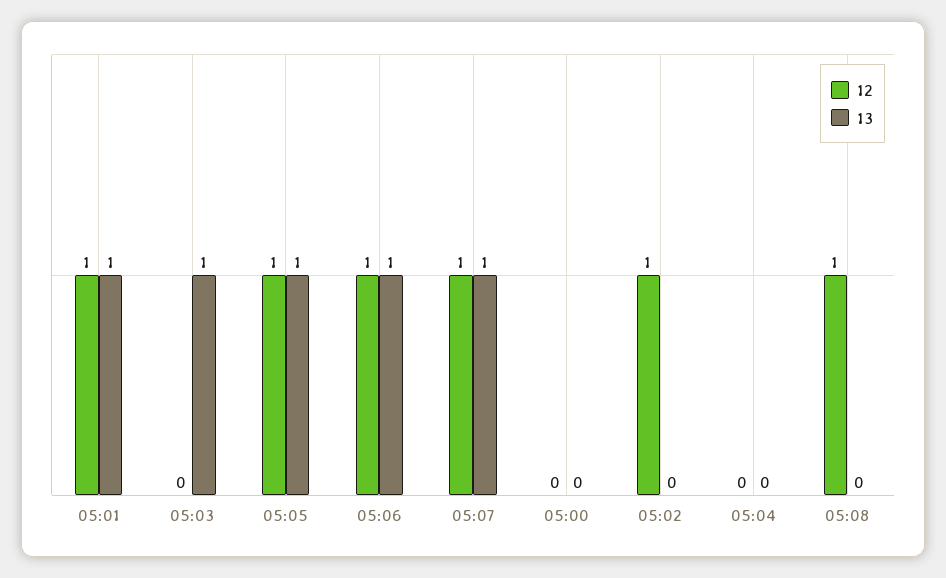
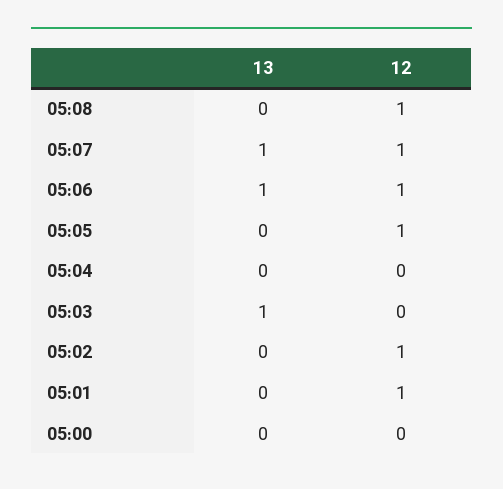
  {
    "12": {
      "05:01": 1,
      "05:03": 0,
      "05:05": 1,
      "05:06": 1,
      "05:07": 1,
      "05:00": 0,
      "05:02": 1,
      "05:04": 0,
      "05:08": 1
    },
    "13": {
-     "05:01": 1,
+     "05:01": 0,
      "05:03": 1,
-     "05:05": 1,
+     "05:05": 0,
      "05:06": 1,
      "05:07": 1,
      "05:00": 0,
      "05:02": 0,
      "05:04": 0,
      "05:08": 0
    }
  }

